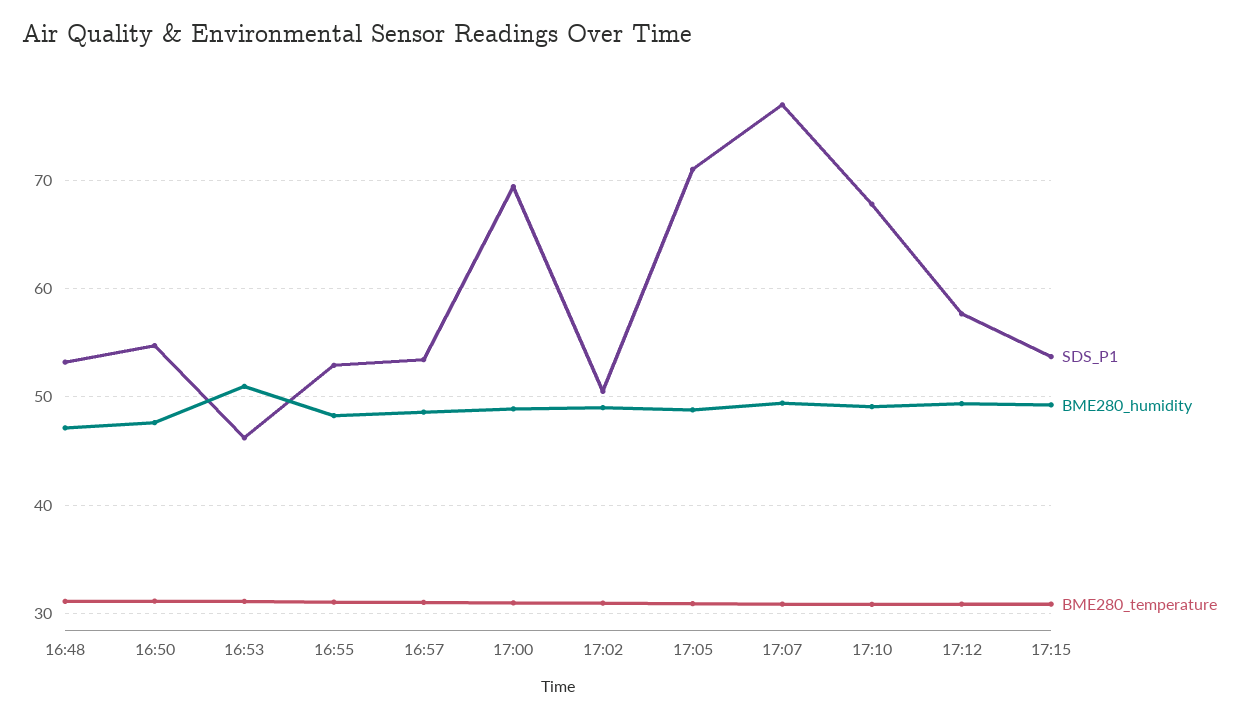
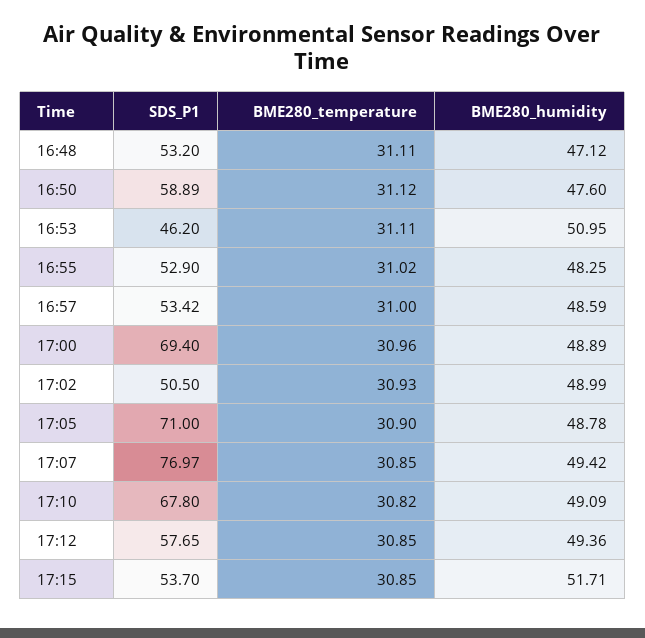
  {
    "SDS_P1": {
      "16:48": 53.2,
-     "16:50": 55,
+     "16:50": 58.89,
      "16:53": 46.2,
      "16:55": 52.9,
      "16:57": 53.42,
      "17:00": 69.4,
      "17:02": 50.5,
      "17:05": 71,
      "17:07": 76.97,
      "17:10": 67.8,
      "17:12": 57.65,
      "17:15": 53.7
    },
    "BME280_humidity": {
      "16:48": 47.12,
      "16:50": 47.6,
      "16:53": 50.95,
      "16:55": 48.25,
      "16:57": 48.59,
      "17:00": 48.89,
      "17:02": 48.99,
      "17:05": 48.78,
      "17:07": 49.42,
      "17:10": 49.09,
      "17:12": 49.36,
-     "17:15": 49
+     "17:15": 51.71
    },
    "BME280_temperature": {
      "16:48": 31.11,
      "16:50": 31.12,
      "16:53": 31.11,
      "16:55": 31.02,
      "16:57": 31,
      "17:00": 30.96,
      "17:02": 30.93,
      "17:05": 30.9,
      "17:07": 30.85,
      "17:10": 30.82,
      "17:12": 30.85,
      "17:15": 30.85
    }
  }

